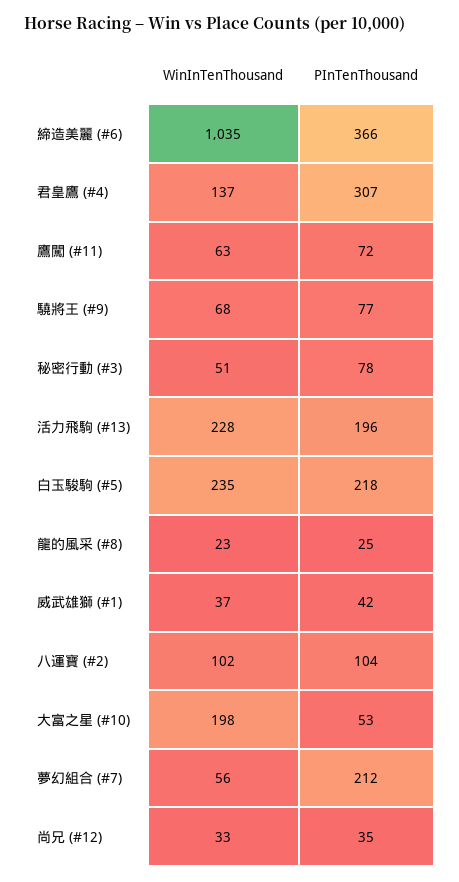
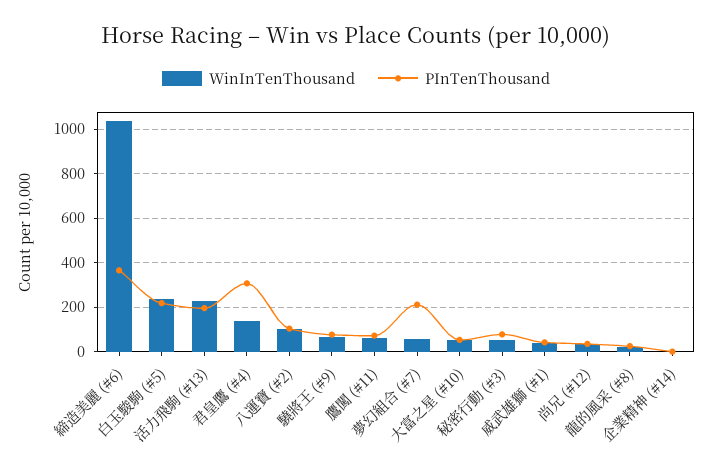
  {
    "WinInTenThousand": {
      "締造美麗 (#6)": 1035,
      "君皇鷹 (#4)": 137,
      "鷹闖 (#11)": 63,
      "驍將王 (#9)": 68,
      "秘密行動 (#3)": 51,
      "活力飛駒 (#13)": 228,
      "白玉駿駒 (#5)": 235,
      "龍的風采 (#8)": 23,
      "威武雄獅 (#1)": 37,
      "八運寶 (#2)": 102,
-     "大富之星 (#10)": 198,
+     "大富之星 (#10)": 50,
      "夢幻組合 (#7)": 56,
-     "尚兄 (#12)": 33
+     "尚兄 (#12)": 33,
+     "企業精神 (#14)": 0
    },
    "PInTenThousand": {
      "締造美麗 (#6)": 366,
      "君皇鷹 (#4)": 307,
      "鷹闖 (#11)": 72,
      "驍將王 (#9)": 77,
      "秘密行動 (#3)": 78,
      "活力飛駒 (#13)": 196,
      "白玉駿駒 (#5)": 218,
      "龍的風采 (#8)": 25,
      "威武雄獅 (#1)": 42,
      "八運寶 (#2)": 104,
      "大富之星 (#10)": 53,
      "夢幻組合 (#7)": 212,
-     "尚兄 (#12)": 35
+     "尚兄 (#12)": 35,
+     "企業精神 (#14)": 0
    }
  }

